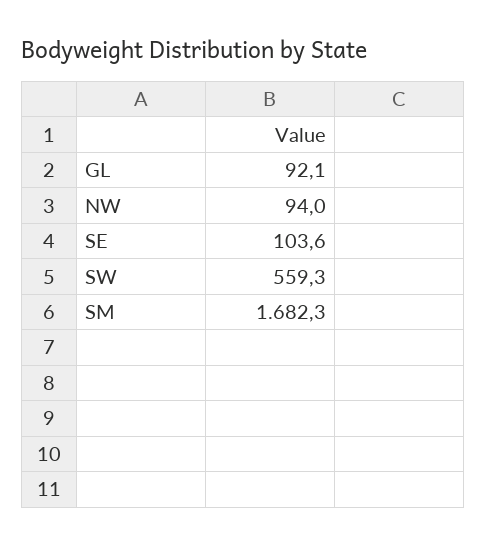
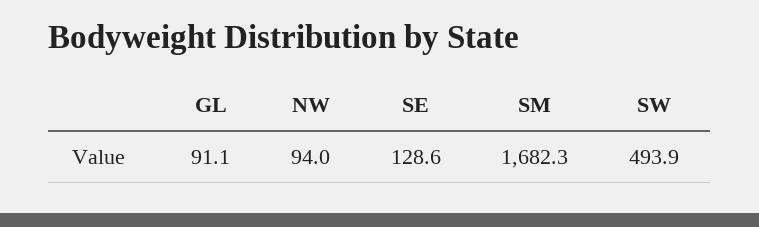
  {
-   "GL": 92.1,
+   "GL": 91.1,
    "NW": 94,
-   "SE": 103.6,
+   "SE": 128.6,
-   "SW": 559.3,
+   "SW": 493.9,
    "SM": 1682.3
  }

